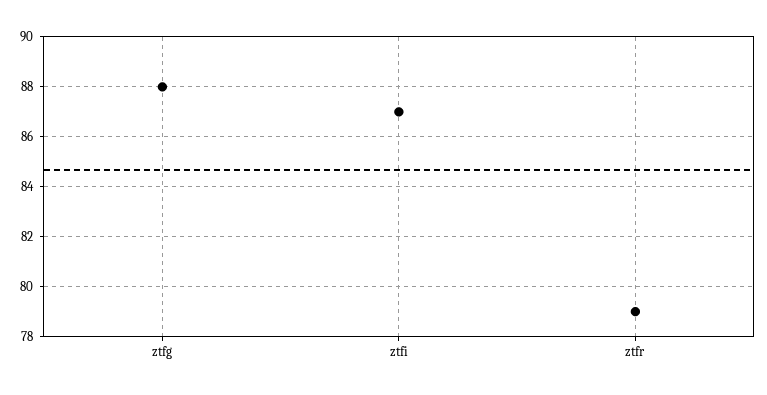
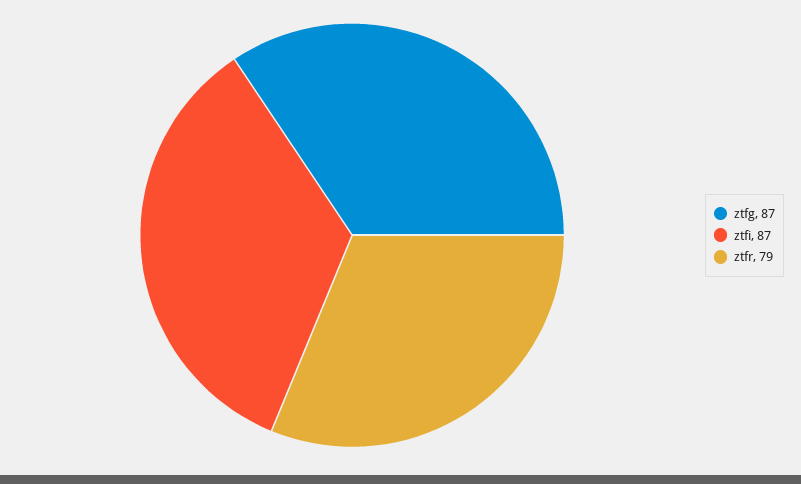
  {
-   "ztfg": 88,
+   "ztfg": 87,
    "ztfi": 87,
    "ztfr": 79
  }

